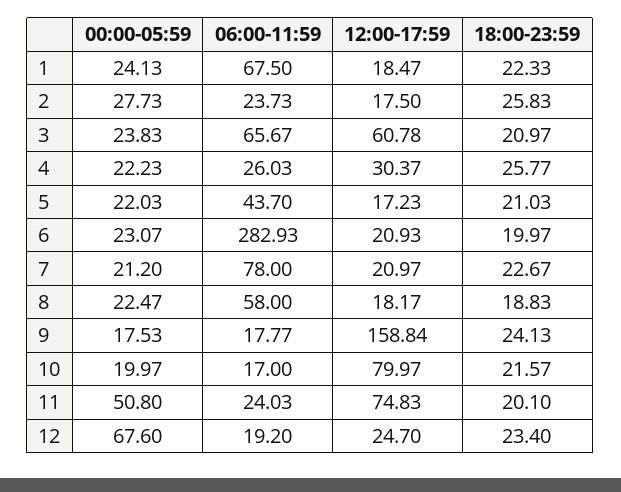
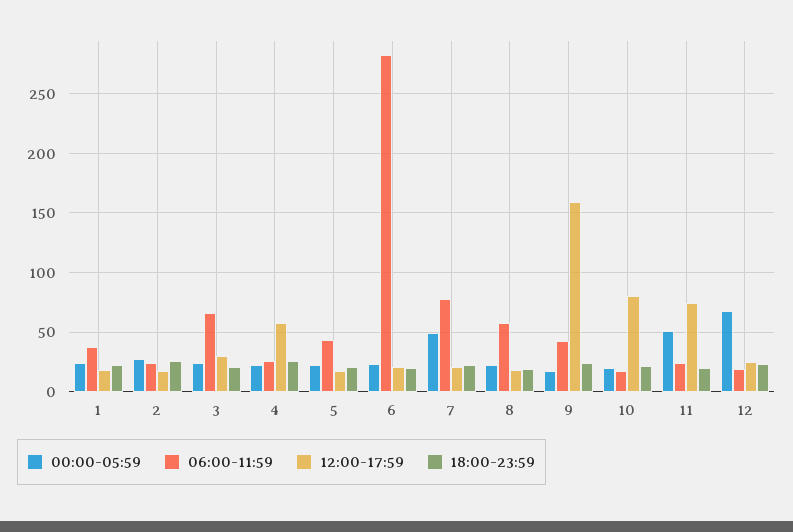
  {
    "00:00-05:59": {
      "1": 24.13,
      "2": 27.73,
      "3": 23.83,
      "4": 22.23,
      "5": 22.03,
      "6": 23.07,
-     "7": 21.2,
+     "7": 50,
      "8": 22.47,
      "9": 17.53,
      "10": 19.97,
      "11": 50.8,
      "12": 67.6
    },
    "06:00-11:59": {
-     "1": 67.5,
+     "1": 40,
      "2": 23.73,
      "3": 65.67,
      "4": 26.03,
      "5": 43.7,
      "6": 282.93,
      "7": 78,
      "8": 58,
-     "9": 17.77,
+     "9": 40,
      "10": 17,
      "11": 24.03,
      "12": 19.2
    },
    "12:00-17:59": {
      "1": 18.47,
      "2": 17.5,
-     "3": 60.78,
+     "3": 30,
-     "4": 30.37,
+     "4": 60,
      "5": 17.23,
      "6": 20.93,
      "7": 20.97,
      "8": 18.17,
      "9": 158.84,
      "10": 79.97,
      "11": 74.83,
      "12": 24.7
    },
    "18:00-23:59": {
      "1": 22.33,
      "2": 25.83,
      "3": 20.97,
      "4": 25.77,
      "5": 21.03,
      "6": 19.97,
      "7": 22.67,
      "8": 18.83,
      "9": 24.13,
      "10": 21.57,
      "11": 20.1,
      "12": 23.4
    }
  }

